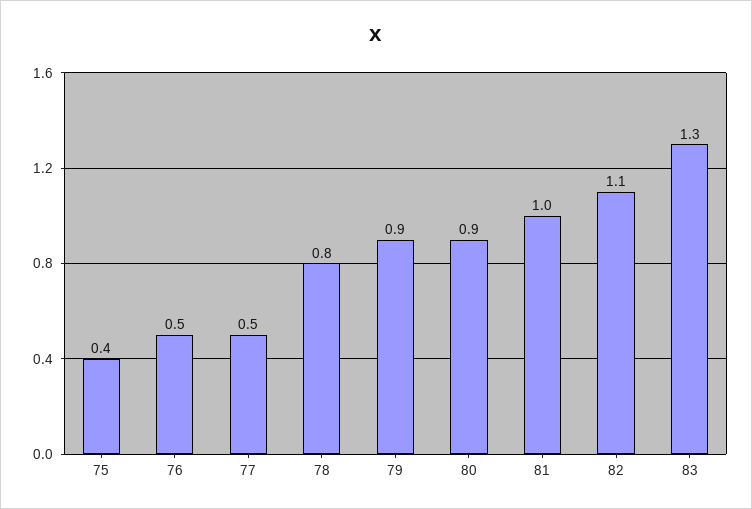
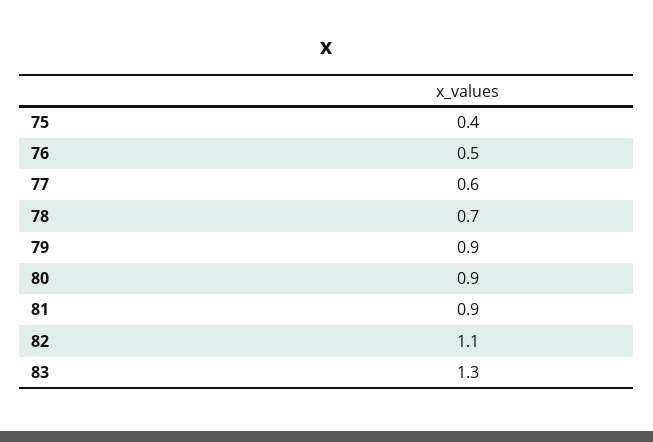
  {
    "75": 0.4,
    "76": 0.5,
-   "77": 0.5,
+   "77": 0.6,
-   "78": 0.8,
+   "78": 0.7,
    "79": 0.9,
    "80": 0.9,
-   "81": 1,
+   "81": 0.9,
    "82": 1.1,
    "83": 1.3
  }

